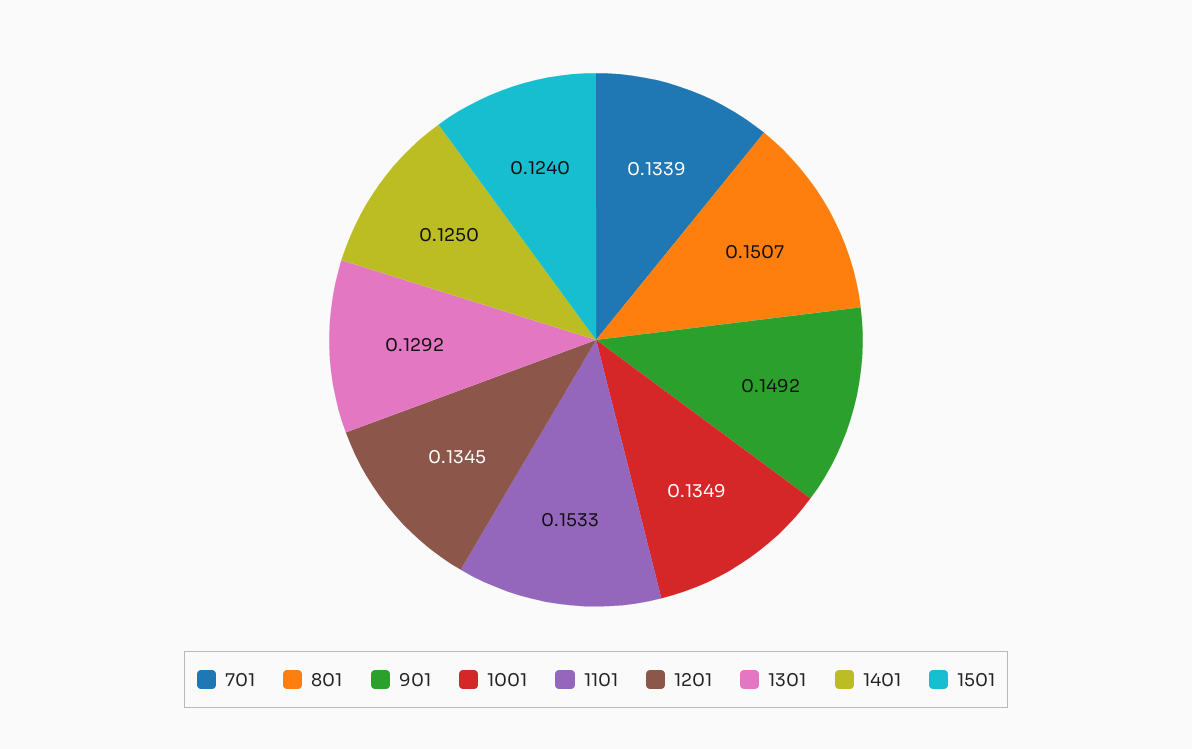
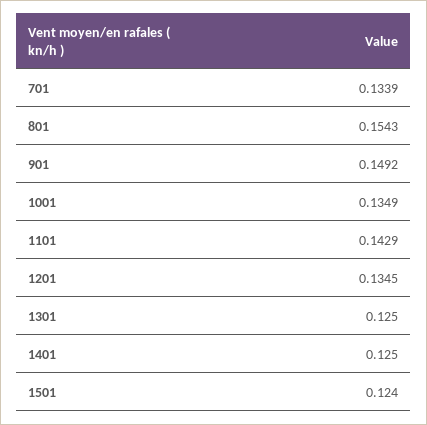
  {
    "701": 0.1339,
-   "801": 0.1507,
+   "801": 0.1543,
    "901": 0.1492,
    "1001": 0.1349,
-   "1101": 0.1533,
+   "1101": 0.1429,
    "1201": 0.1345,
-   "1301": 0.1292,
+   "1301": 0.125,
    "1401": 0.125,
    "1501": 0.124
  }

